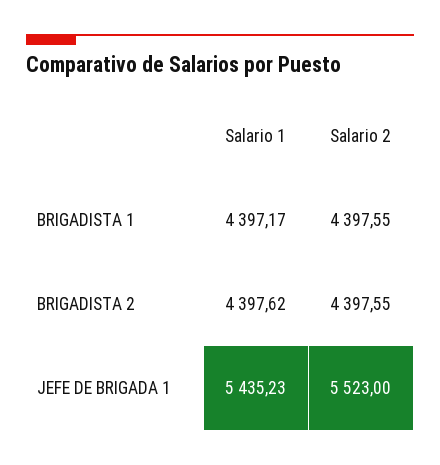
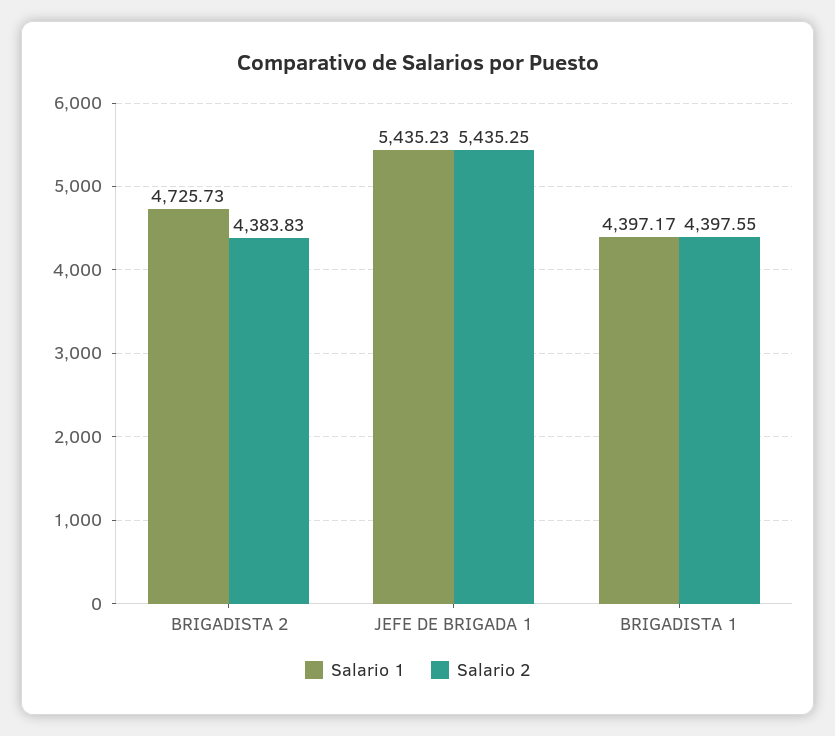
  {
    "Salario 1": {
      "BRIGADISTA 1": 4397.17,
-     "BRIGADISTA 2": 4397.62,
+     "BRIGADISTA 2": 4725.73,
      "JEFE DE BRIGADA 1": 5435.23
    },
    "Salario 2": {
      "BRIGADISTA 1": 4397.55,
-     "BRIGADISTA 2": 4397.55,
+     "BRIGADISTA 2": 4383.83,
-     "JEFE DE BRIGADA 1": 5523
+     "JEFE DE BRIGADA 1": 5435.25
    }
  }

